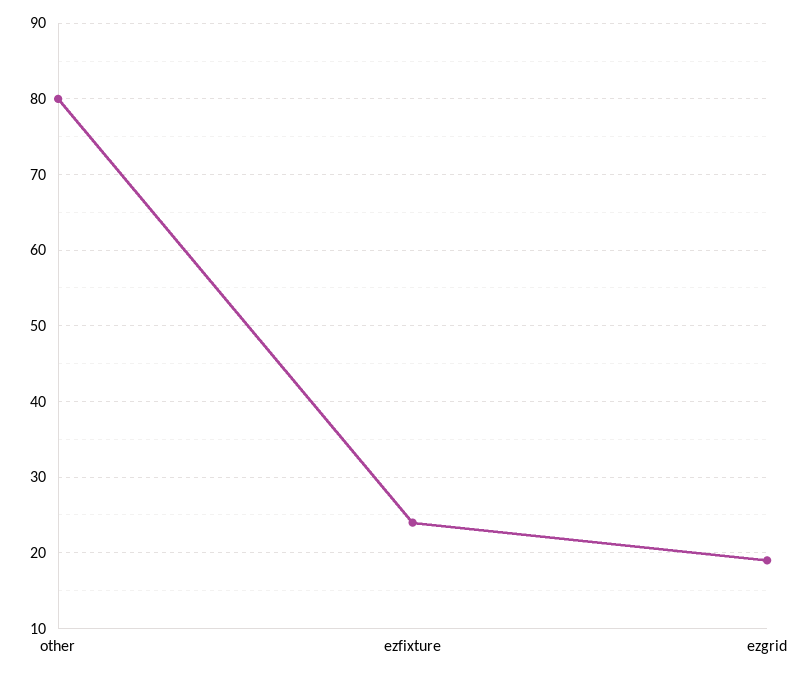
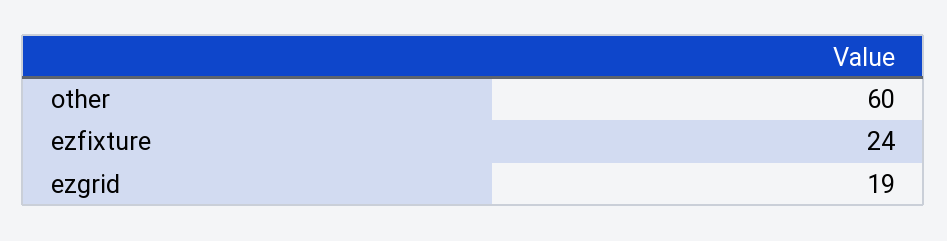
  {
-   "other": 80,
+   "other": 60,
    "ezfixture": 24,
    "ezgrid": 19
  }

